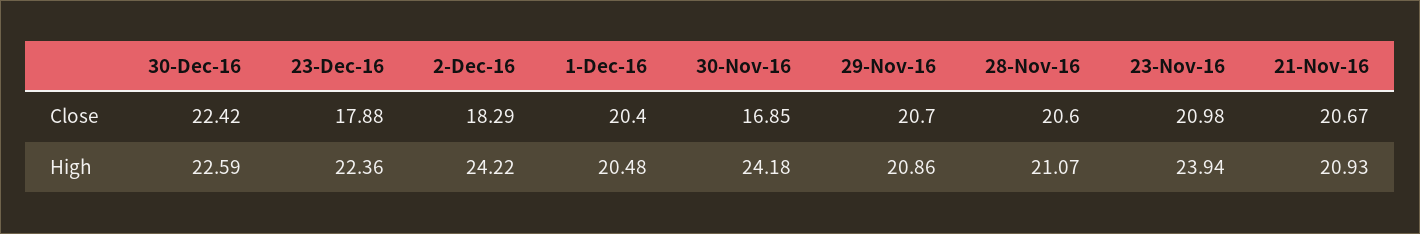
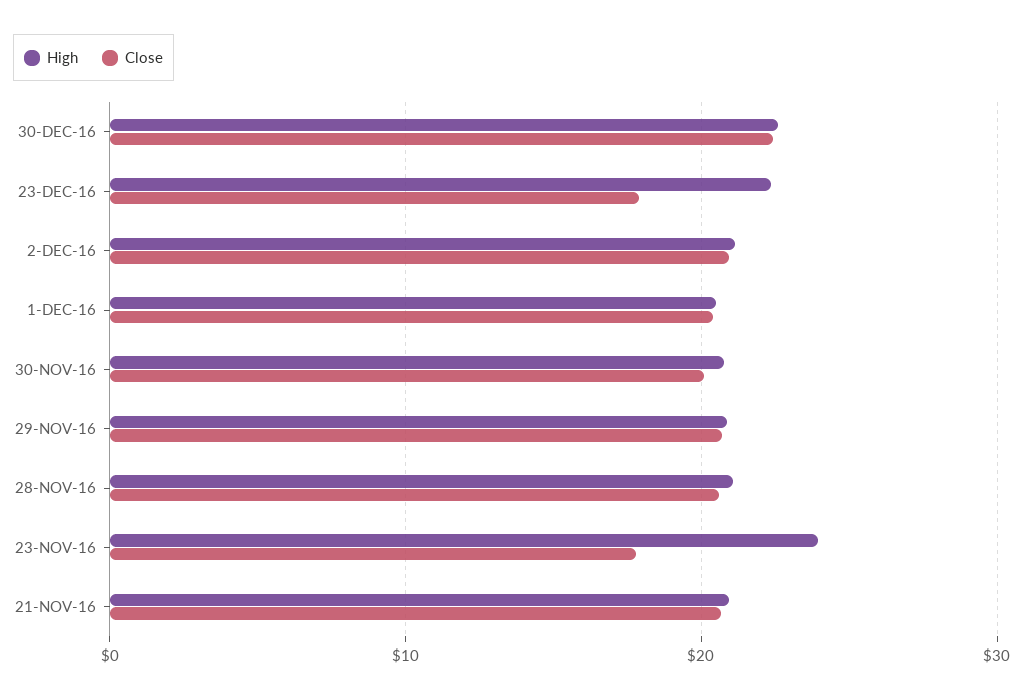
  {
    "Close": {
      "30-Dec-16": 22.42,
      "23-Dec-16": 17.88,
-     "2-Dec-16": 18.29,
+     "2-Dec-16": 21,
      "1-Dec-16": 20.4,
-     "30-Nov-16": 16.85,
+     "30-Nov-16": 20,
      "29-Nov-16": 20.7,
      "28-Nov-16": 20.6,
-     "23-Nov-16": 20.98,
+     "23-Nov-16": 18,
      "21-Nov-16": 20.67
    },
    "High": {
      "30-Dec-16": 22.59,
      "23-Dec-16": 22.36,
-     "2-Dec-16": 24.22,
+     "2-Dec-16": 21,
      "1-Dec-16": 20.48,
-     "30-Nov-16": 24.18,
+     "30-Nov-16": 21,
      "29-Nov-16": 20.86,
      "28-Nov-16": 21.07,
      "23-Nov-16": 23.94,
      "21-Nov-16": 20.93
    }
  }

